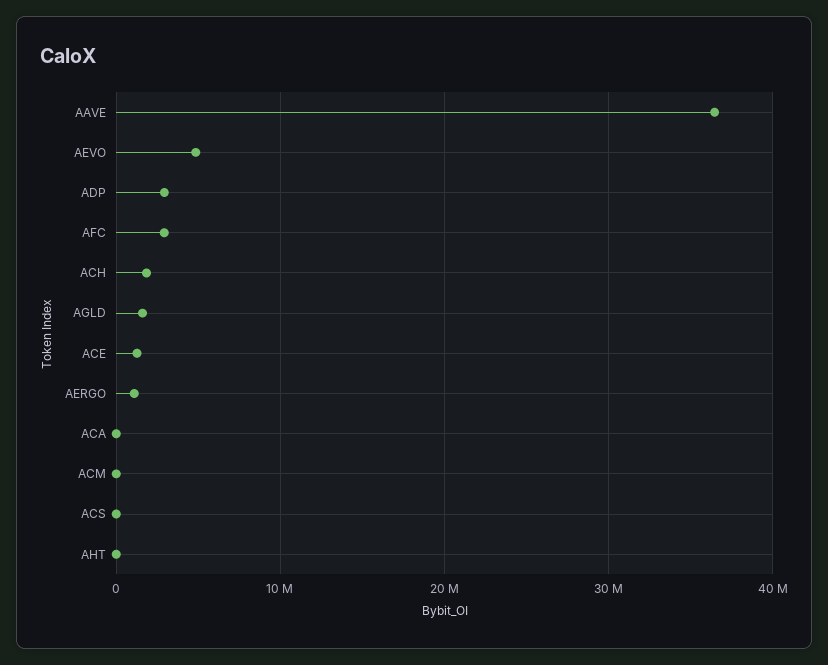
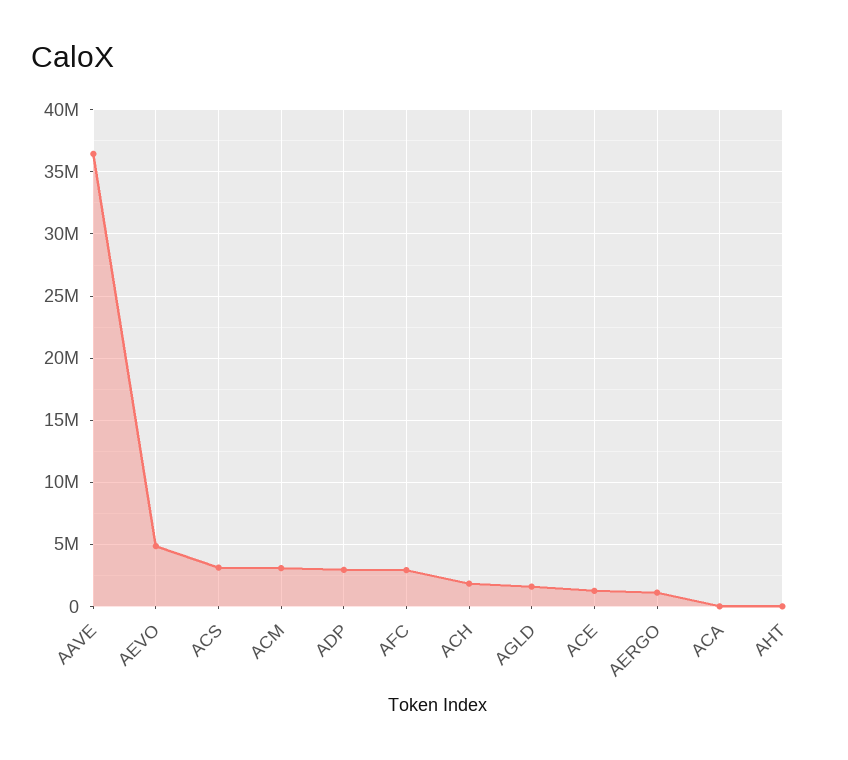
  {
    "AAVE": 36500000,
    "AEVO": 5000000,
    "ADP": 3000000,
    "AFC": 3000000,
    "ACH": 2000000,
    "AGLD": 1500000,
    "ACE": 1500000,
    "AERGO": 1000000,
    "ACA": 0,
-   "ACM": 0,
+   "ACM": 3000000,
-   "ACS": 0,
+   "ACS": 3000000,
    "AHT": 0
  }

